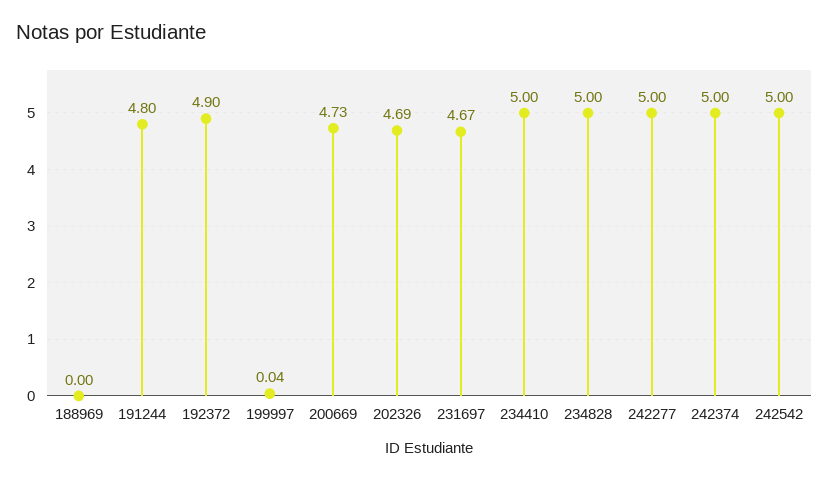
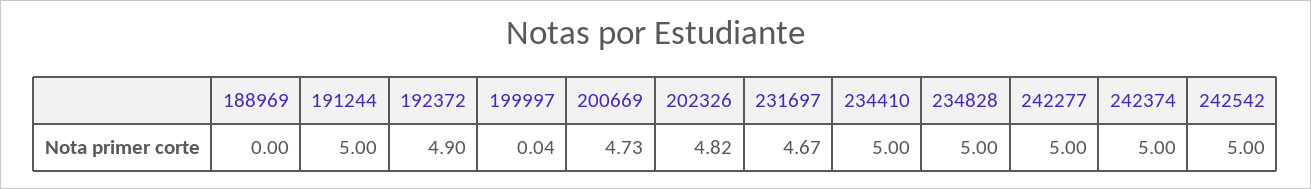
  {
    "188969": 0,
-   "191244": 4.8,
+   "191244": 5,
    "192372": 4.9,
    "199997": 0.04,
    "200669": 4.73,
-   "202326": 4.69,
+   "202326": 4.82,
    "231697": 4.67,
    "234410": 5,
    "234828": 5,
    "242277": 5,
    "242374": 5,
    "242542": 5
  }

